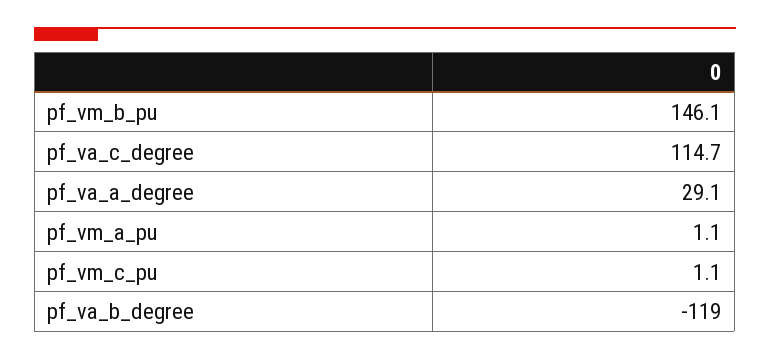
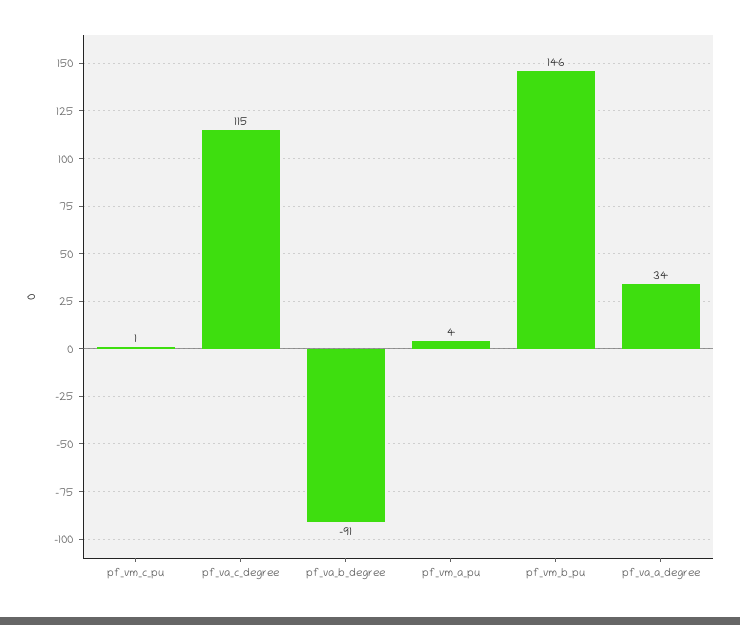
  {
    "pf_vm_b_pu": 146.1,
    "pf_va_c_degree": 114.7,
-   "pf_va_a_degree": 29.1,
+   "pf_va_a_degree": 34,
-   "pf_vm_a_pu": 1.1,
+   "pf_vm_a_pu": 4,
    "pf_vm_c_pu": 1.1,
-   "pf_va_b_degree": -119
+   "pf_va_b_degree": -91
  }

